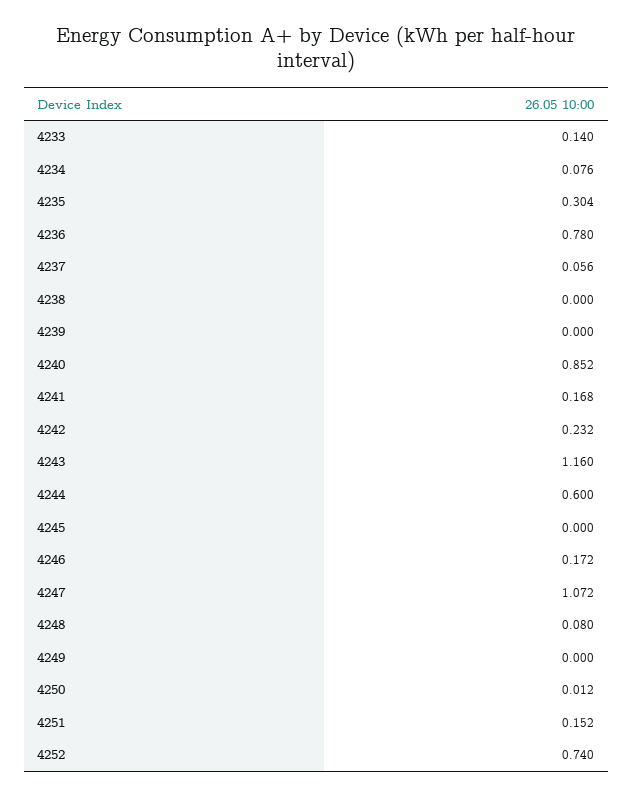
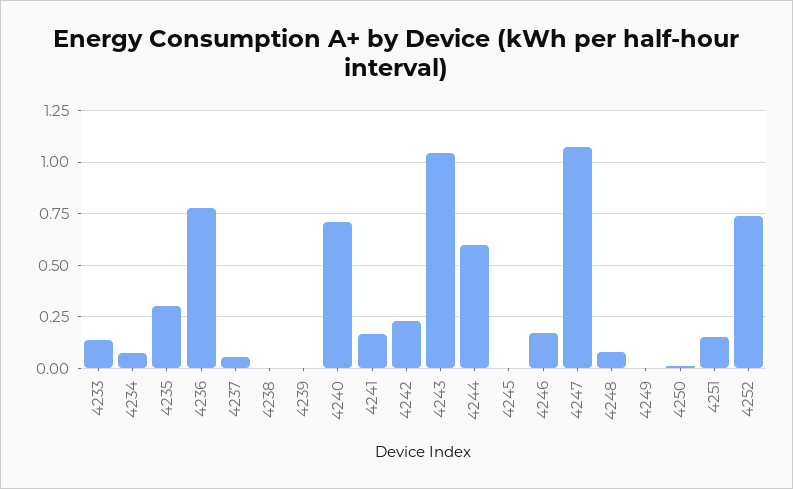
  {
    "4233": 0.14,
    "4234": 0.076,
    "4235": 0.304,
    "4236": 0.78,
    "4237": 0.056,
    "4238": 0,
    "4239": 0,
-   "4240": 0.852,
+   "4240": 0.7,
    "4241": 0.168,
    "4242": 0.232,
-   "4243": 1.16,
+   "4243": 1.05,
    "4244": 0.6,
    "4245": 0,
    "4246": 0.172,
    "4247": 1.072,
    "4248": 0.08,
    "4249": 0,
    "4250": 0.012,
    "4251": 0.152,
    "4252": 0.74
  }

